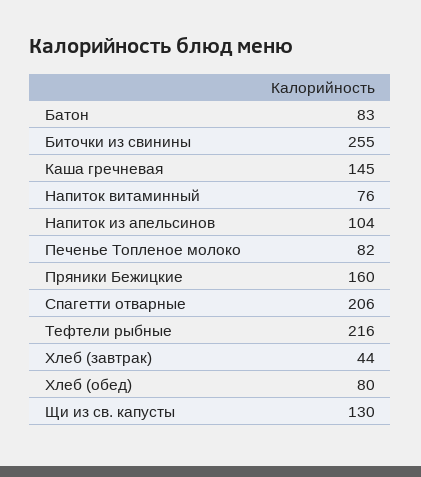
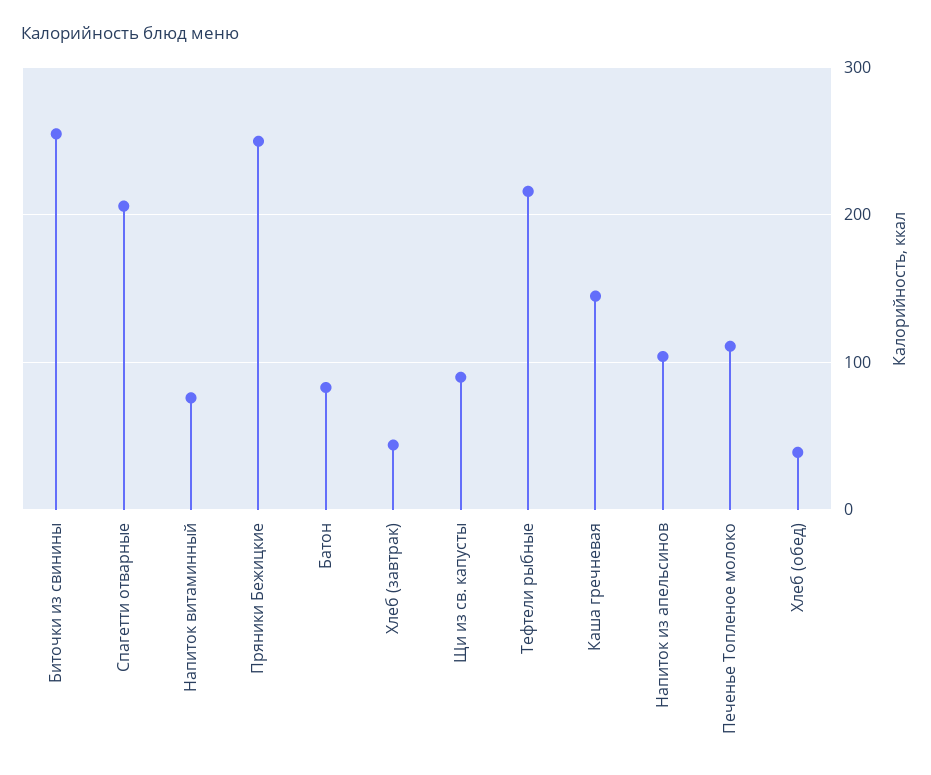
  {
    "Батон": 83,
    "Биточки из свинины": 255,
    "Каша гречневая": 145,
    "Напиток витаминный": 76,
    "Напиток из апельсинов": 104,
-   "Печенье Топленое молоко": 82,
+   "Печенье Топленое молоко": 110,
-   "Пряники Бежицкие": 160,
+   "Пряники Бежицкие": 250,
    "Спагетти отварные": 206,
    "Тефтели рыбные": 216,
    "Хлеб (завтрак)": 44,
-   "Хлеб (обед)": 80,
+   "Хлеб (обед)": 40,
-   "Щи из св. капусты": 130
+   "Щи из св. капусты": 90
  }

